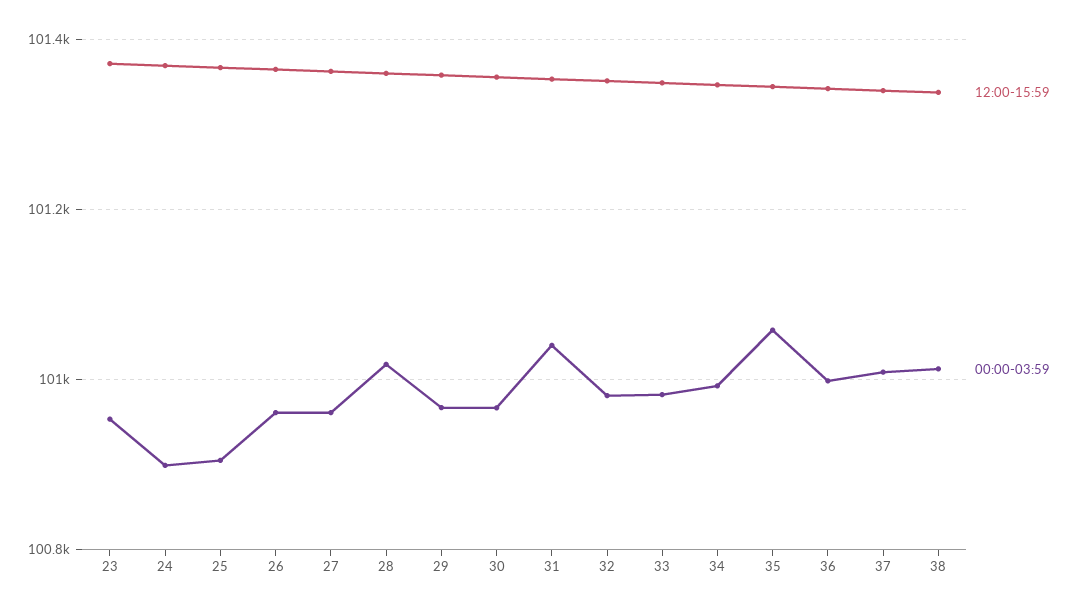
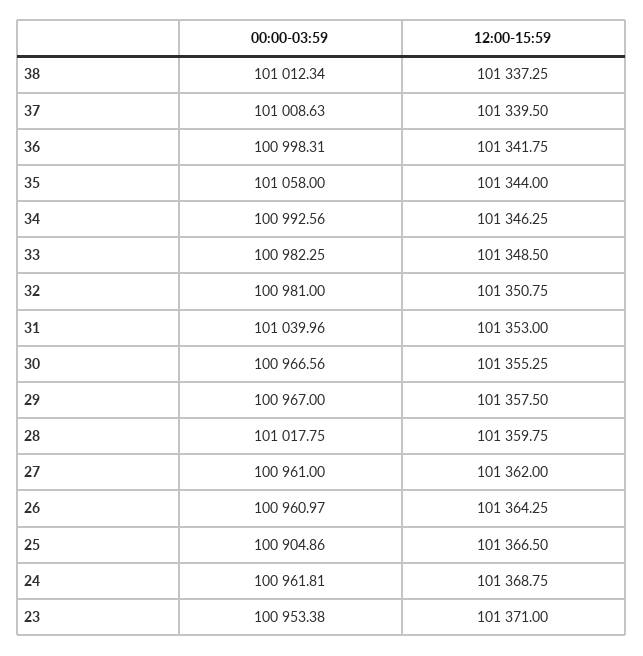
  {
    "12:00-15:59": {
      "23": 101371,
      "24": 101368.75,
      "25": 101366.5,
      "26": 101364.25,
      "27": 101362,
      "28": 101359.75,
      "29": 101357.5,
      "30": 101355.25,
      "31": 101353,
      "32": 101350.75,
      "33": 101348.5,
      "34": 101346.25,
      "35": 101344,
      "36": 101341.75,
      "37": 101339.5,
      "38": 101337.25
    },
    "00:00-03:59": {
      "23": 100953.38,
-     "24": 100900,
+     "24": 100961.81,
      "25": 100904.86,
      "26": 100960.97,
      "27": 100961,
      "28": 101017.75,
      "29": 100967,
      "30": 100966.56,
      "31": 101039.96,
      "32": 100981,
      "33": 100982.25,
      "34": 100992.56,
      "35": 101058,
      "36": 100998.31,
      "37": 101008.63,
      "38": 101012.34
    }
  }

